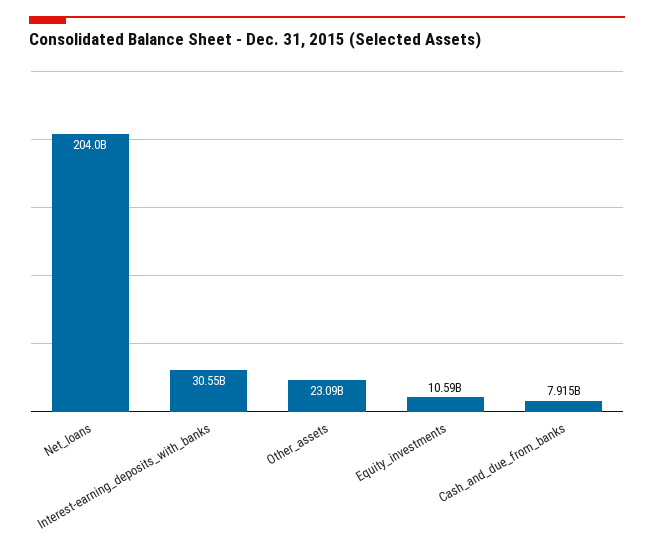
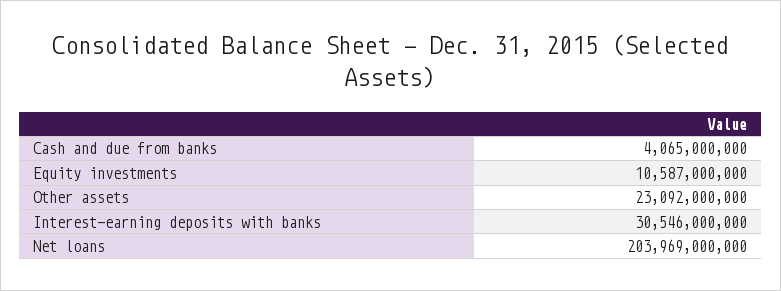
  {
    "Net_loans": 203969000000,
    "Interest-earning_deposits_with_banks": 30546000000,
    "Other_assets": 23092000000,
    "Equity_investments": 10587000000,
-   "Cash_and_due_from_banks": 7915000000
+   "Cash_and_due_from_banks": 4065000000
  }

